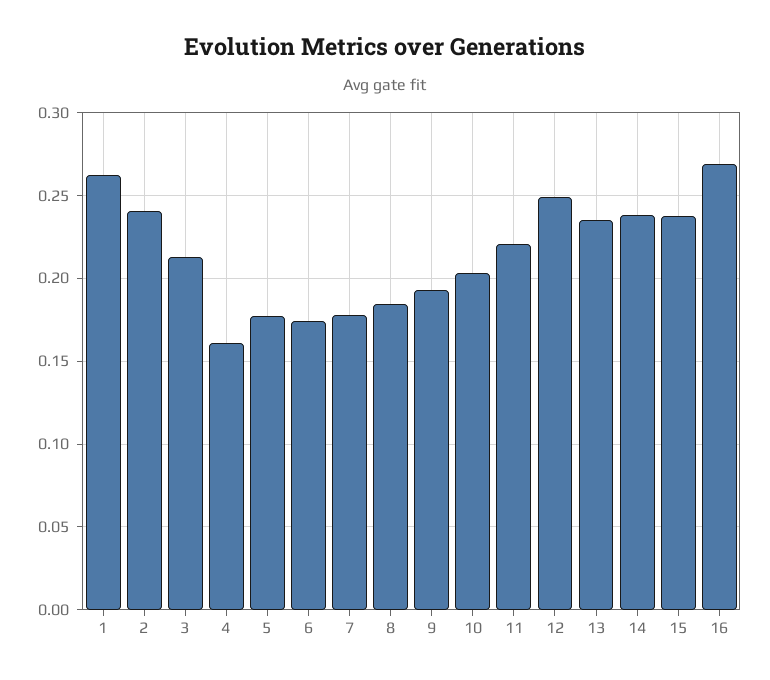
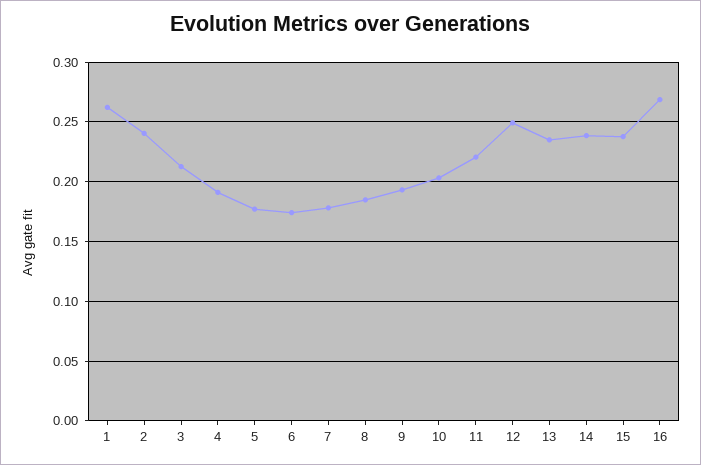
  {
    "1": 0.26,
    "2": 0.24,
    "3": 0.215,
-   "4": 0.16,
+   "4": 0.19,
    "5": 0.175,
    "6": 0.175,
    "7": 0.18,
    "8": 0.185,
    "9": 0.195,
    "10": 0.205,
    "11": 0.22,
    "12": 0.25,
    "13": 0.235,
    "14": 0.24,
    "15": 0.24,
    "16": 0.27
  }

